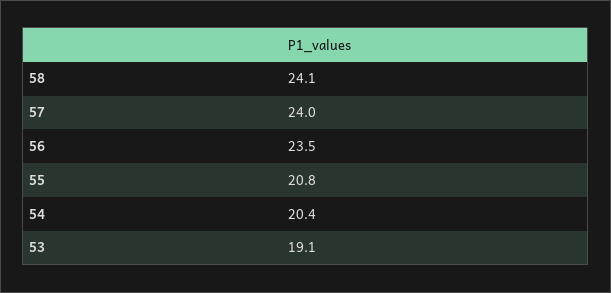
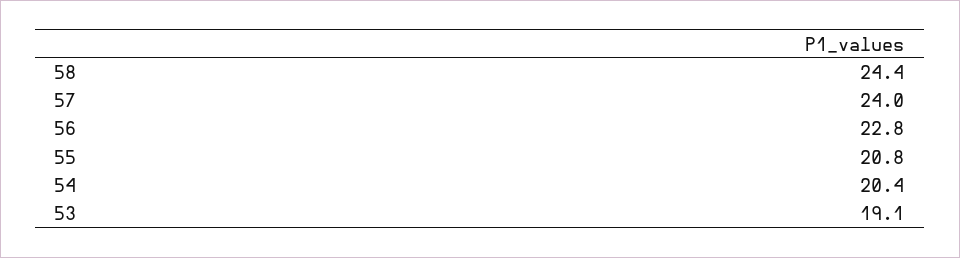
  {
-   "58": 24.1,
+   "58": 24.4,
    "57": 24,
-   "56": 23.5,
+   "56": 22.8,
    "55": 20.8,
    "54": 20.4,
    "53": 19.1
  }

